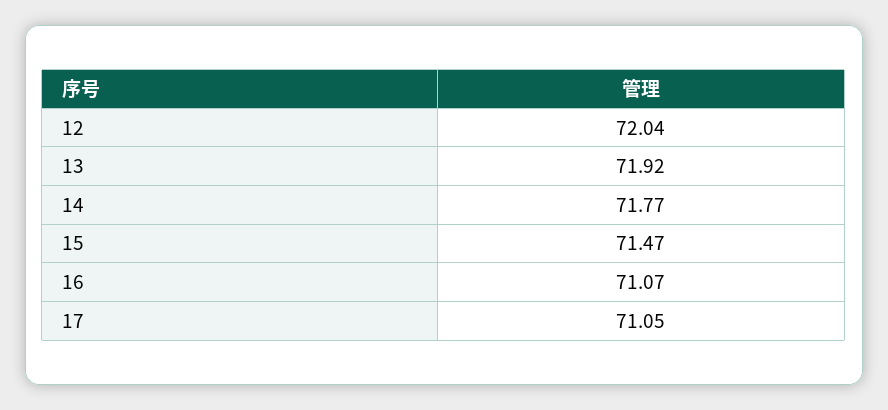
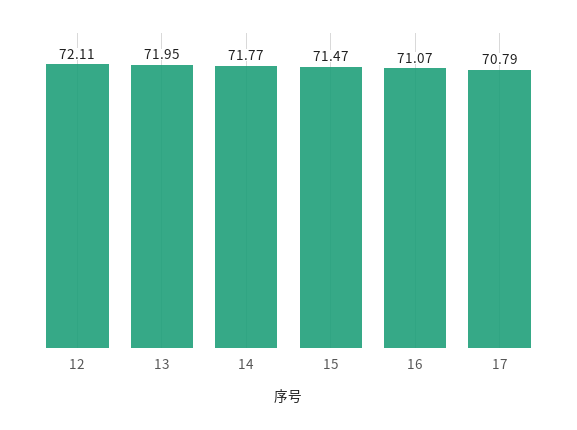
  {
-   "12": 72.04,
+   "12": 72.11,
-   "13": 71.92,
+   "13": 71.95,
    "14": 71.77,
    "15": 71.47,
    "16": 71.07,
-   "17": 71.05
+   "17": 70.79
  }

